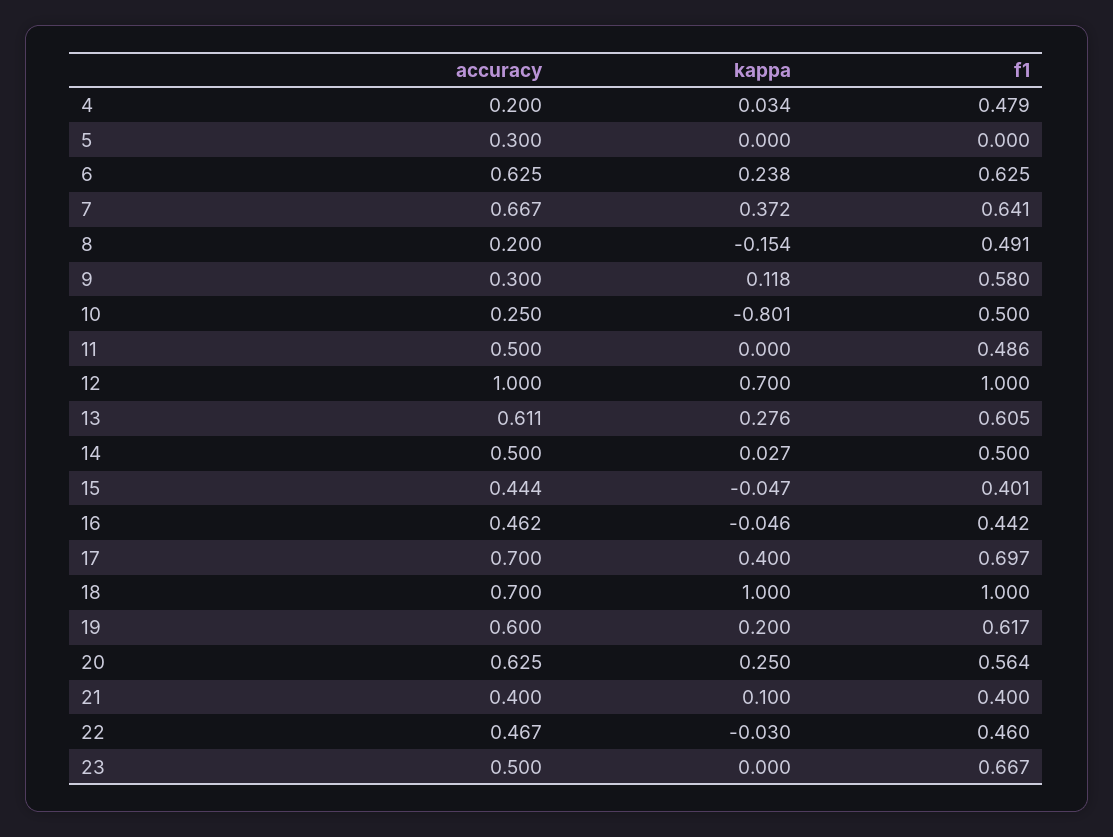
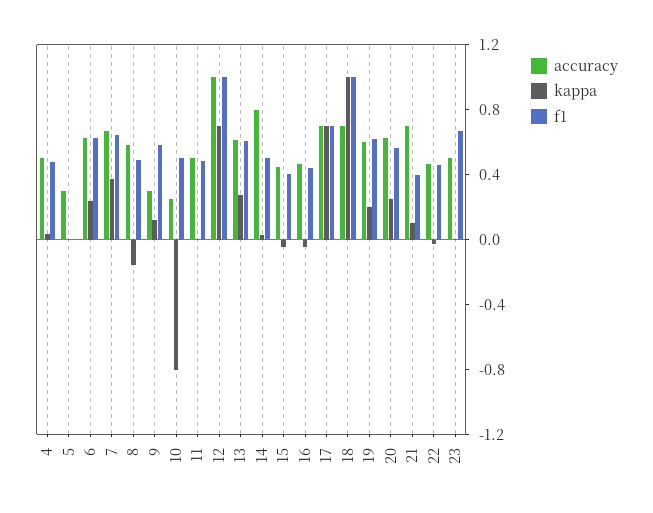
  {
    "accuracy": {
-     "4": 0.2,
+     "4": 0.5,
      "5": 0.3,
      "6": 0.625,
      "7": 0.667,
-     "8": 0.2,
+     "8": 0.6,
      "9": 0.3,
      "10": 0.25,
      "11": 0.5,
      "12": 1,
      "13": 0.611,
-     "14": 0.5,
+     "14": 0.8,
      "15": 0.444,
      "16": 0.462,
      "17": 0.7,
      "18": 0.7,
      "19": 0.6,
      "20": 0.625,
-     "21": 0.4,
+     "21": 0.7,
      "22": 0.467,
      "23": 0.5
    },
    "kappa": {
      "4": 0.034,
      "5": 0,
      "6": 0.238,
      "7": 0.372,
      "8": -0.154,
      "9": 0.118,
      "10": -0.801,
      "11": 0,
      "12": 0.7,
      "13": 0.276,
      "14": 0.027,
      "15": -0.047,
      "16": -0.046,
-     "17": 0.4,
+     "17": 0.7,
      "18": 1,
      "19": 0.2,
      "20": 0.25,
      "21": 0.1,
      "22": -0.03,
      "23": 0
    },
    "f1": {
      "4": 0.479,
      "5": 0,
      "6": 0.625,
      "7": 0.641,
      "8": 0.491,
      "9": 0.58,
      "10": 0.5,
      "11": 0.486,
      "12": 1,
      "13": 0.605,
      "14": 0.5,
      "15": 0.401,
      "16": 0.442,
      "17": 0.697,
      "18": 1,
      "19": 0.617,
      "20": 0.564,
      "21": 0.4,
      "22": 0.46,
      "23": 0.667
    }
  }

